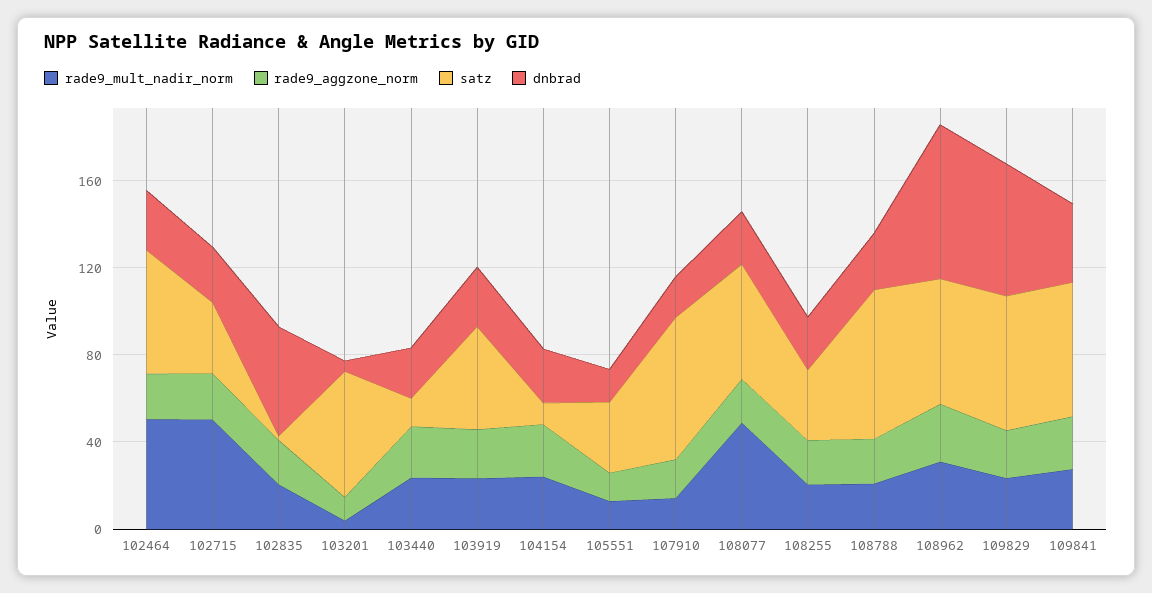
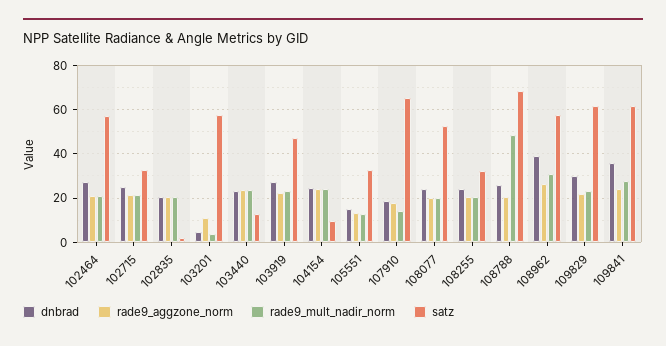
  {
    "rade9_mult_nadir_norm": {
-     "102464": 50,
+     "102464": 20,
-     "102715": 50,
+     "102715": 20,
      "102835": 20,
      "103201": 5,
      "103440": 25,
      "103919": 25,
      "104154": 25,
      "105551": 15,
      "107910": 15,
-     "108077": 50,
+     "108077": 20,
      "108255": 20,
-     "108788": 20,
+     "108788": 50,
      "108962": 30,
      "109829": 25,
      "109841": 30
    },
    "rade9_aggzone_norm": {
      "102464": 20,
      "102715": 20,
      "102835": 20,
      "103201": 10,
      "103440": 25,
      "103919": 25,
      "104154": 25,
      "105551": 15,
      "107910": 20,
      "108077": 20,
      "108255": 20,
      "108788": 20,
      "108962": 25,
      "109829": 20,
      "109841": 25
    },
    "satz": {
      "102464": 55,
      "102715": 35,
      "102835": 0,
      "103201": 60,
      "103440": 15,
      "103919": 45,
      "104154": 10,
      "105551": 35,
      "107910": 65,
      "108077": 55,
      "108255": 30,
      "108788": 70,
      "108962": 60,
      "109829": 60,
      "109841": 60
    },
    "dnbrad": {
      "102464": 25,
      "102715": 25,
-     "102835": 50,
+     "102835": 20,
      "103201": 5,
      "103440": 25,
      "103919": 25,
      "104154": 25,
      "105551": 15,
      "107910": 20,
      "108077": 25,
      "108255": 25,
      "108788": 25,
-     "108962": 70,
+     "108962": 40,
-     "109829": 60,
+     "109829": 30,
      "109841": 35
    }
  }

